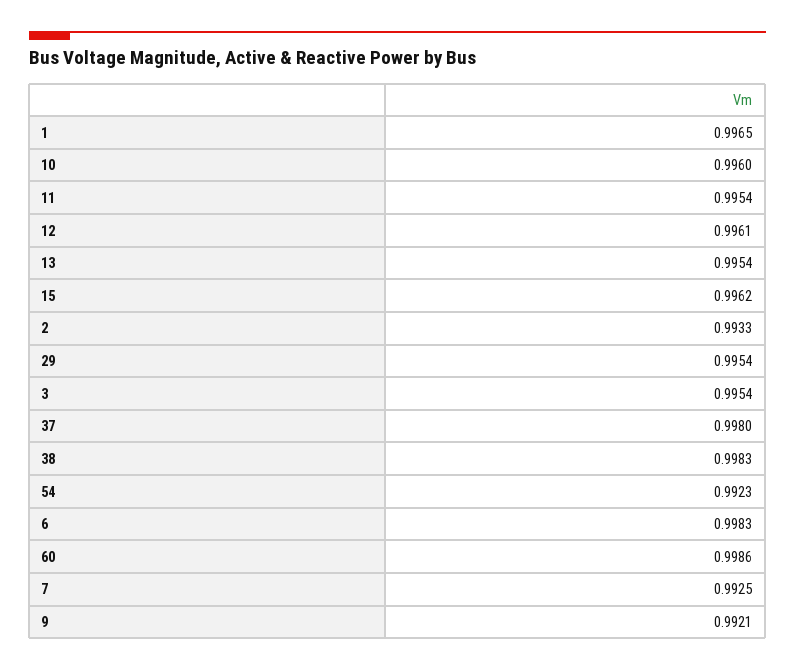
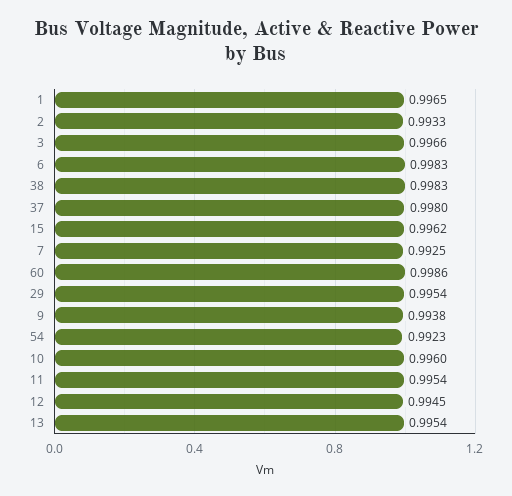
  {
    "1": 0.9965,
    "10": 0.996,
    "11": 0.9954,
-   "12": 0.9961,
+   "12": 0.9945,
    "13": 0.9954,
    "15": 0.9962,
    "2": 0.9933,
    "29": 0.9954,
-   "3": 0.9954,
+   "3": 0.9966,
    "37": 0.998,
    "38": 0.9983,
    "54": 0.9923,
    "6": 0.9983,
    "60": 0.9986,
    "7": 0.9925,
-   "9": 0.9921
+   "9": 0.9938
  }

